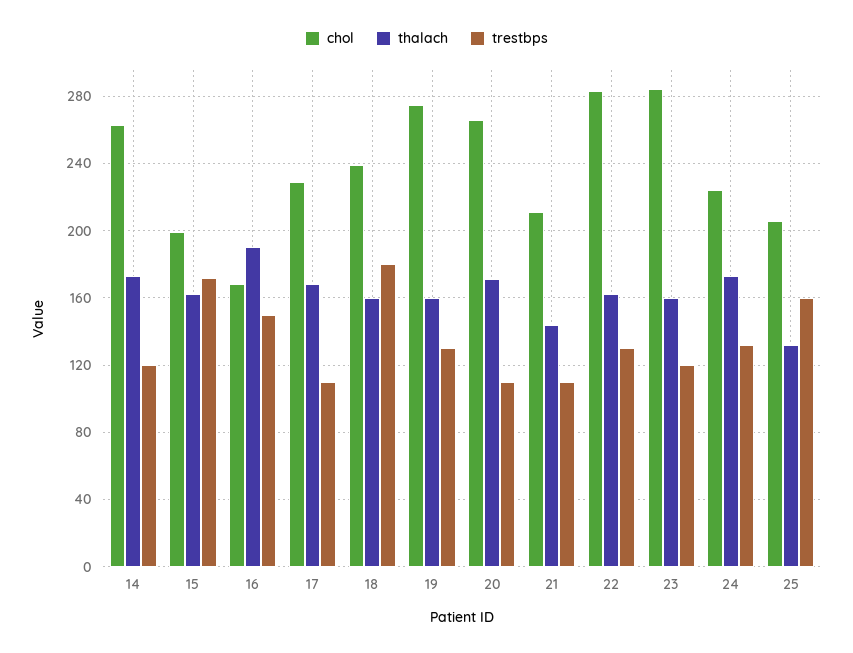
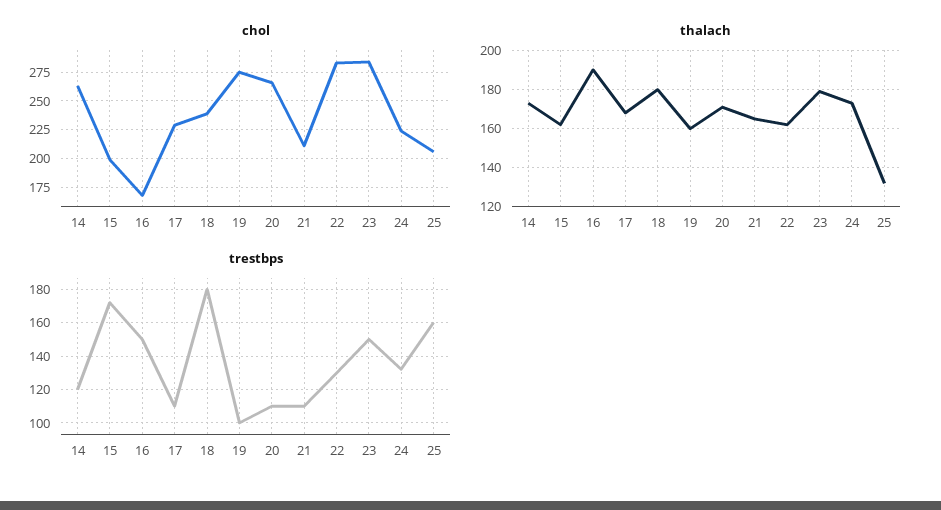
  {
    "chol": {
      "14": 265,
      "15": 200,
      "16": 170,
      "17": 230,
      "18": 240,
      "19": 275,
      "20": 265,
      "21": 210,
      "22": 285,
      "23": 285,
      "24": 225,
      "25": 205
    },
    "thalach": {
      "14": 175,
      "15": 160,
      "16": 190,
      "17": 170,
-     "18": 160,
+     "18": 180,
      "19": 160,
      "20": 170,
-     "21": 145,
+     "21": 165,
      "22": 160,
-     "23": 160,
+     "23": 180,
      "24": 175,
      "25": 130
    },
    "trestbps": {
      "14": 120,
      "15": 170,
      "16": 150,
      "17": 110,
      "18": 180,
-     "19": 130,
+     "19": 100,
      "20": 110,
      "21": 110,
      "22": 130,
-     "23": 120,
+     "23": 150,
      "24": 130,
      "25": 160
    }
  }

